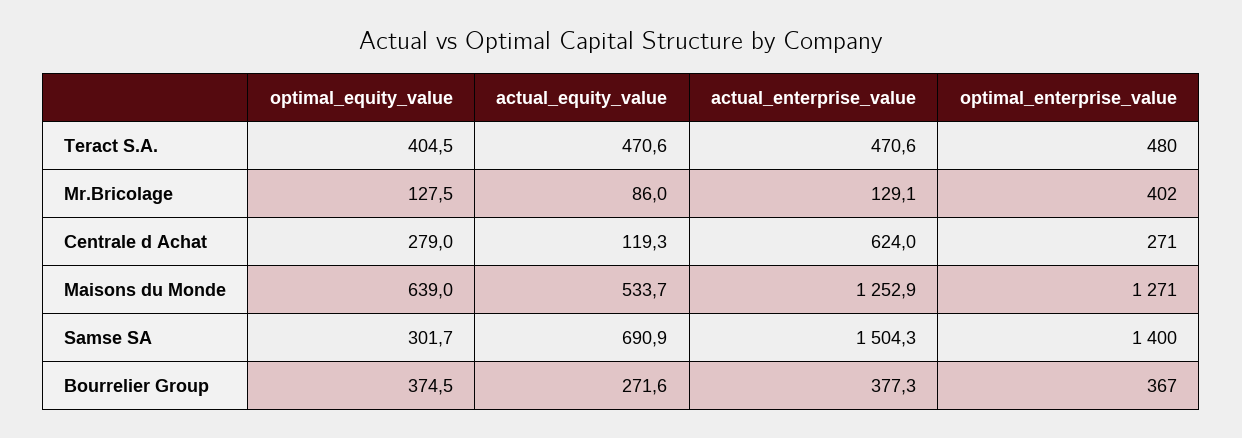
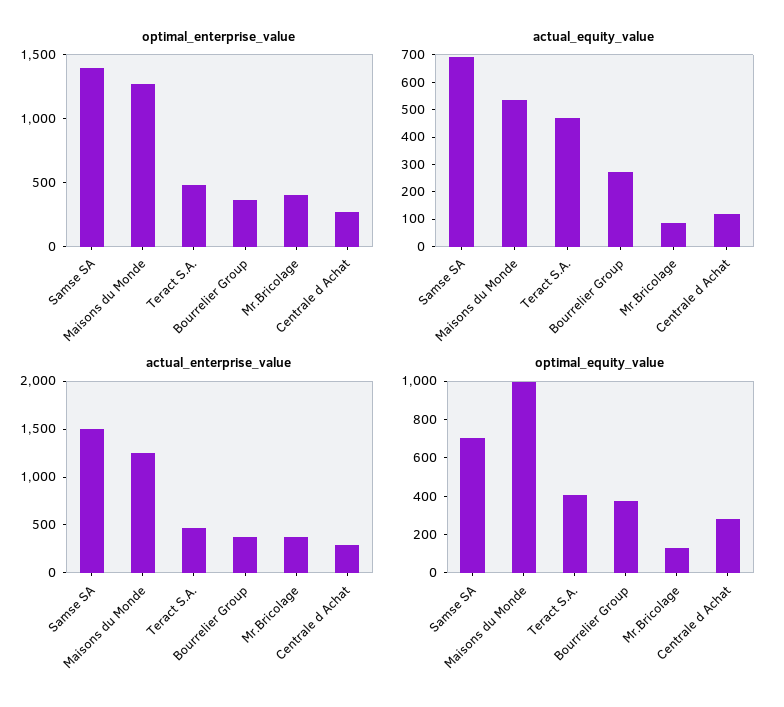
  {
    "optimal_equity_value": {
      "Teract S.A.": 404.5,
      "Mr.Bricolage": 127.5,
      "Centrale d Achat": 279,
-     "Maisons du Monde": 639,
+     "Maisons du Monde": 1000,
-     "Samse SA": 301.7,
+     "Samse SA": 700,
      "Bourrelier Group": 374.5
    },
    "actual_equity_value": {
      "Teract S.A.": 470.6,
      "Mr.Bricolage": 86,
      "Centrale d Achat": 119.3,
      "Maisons du Monde": 533.7,
      "Samse SA": 690.9,
      "Bourrelier Group": 271.6
    },
    "actual_enterprise_value": {
      "Teract S.A.": 470.6,
-     "Mr.Bricolage": 129.1,
+     "Mr.Bricolage": 400,
-     "Centrale d Achat": 624,
+     "Centrale d Achat": 300,
      "Maisons du Monde": 1252.9,
      "Samse SA": 1504.3,
      "Bourrelier Group": 377.3
    },
    "optimal_enterprise_value": {
      "Teract S.A.": 480,
      "Mr.Bricolage": 402,
      "Centrale d Achat": 271,
      "Maisons du Monde": 1271,
      "Samse SA": 1400,
      "Bourrelier Group": 367
    }
  }

